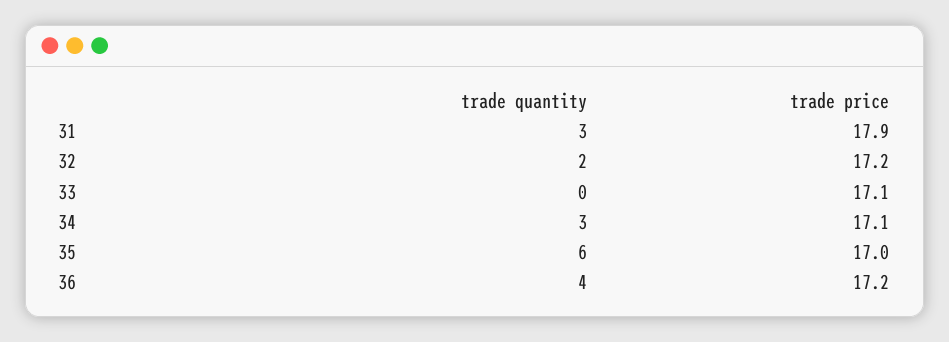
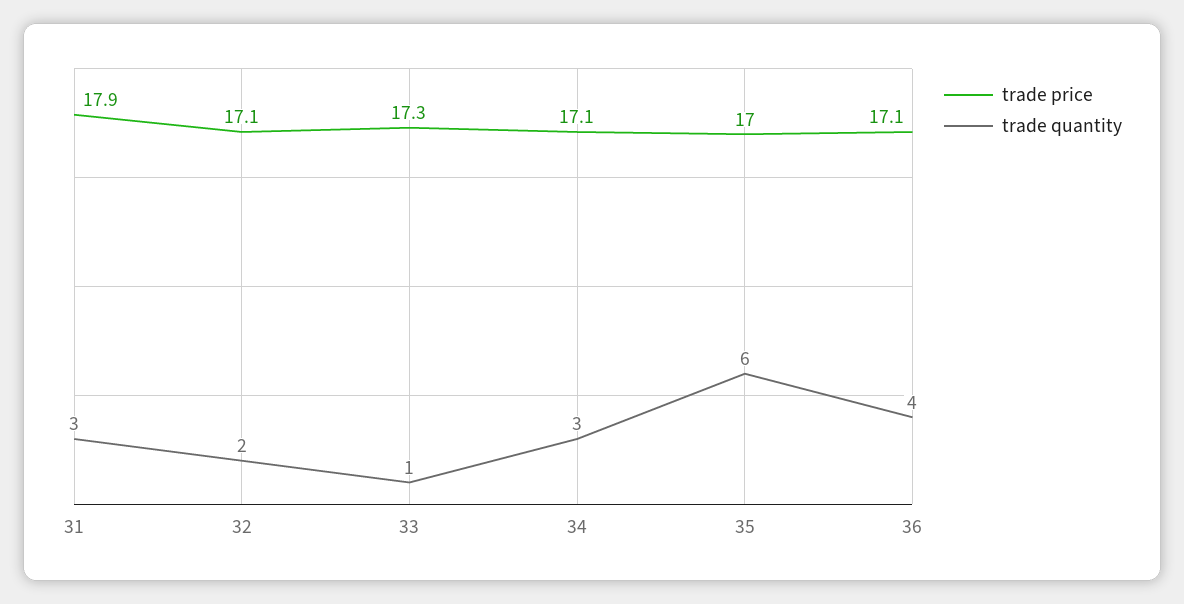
  {
    "trade quantity": {
      "31": 3,
      "32": 2,
-     "33": 0,
+     "33": 1,
      "34": 3,
      "35": 6,
      "36": 4
    },
    "trade price": {
      "31": 17.9,
-     "32": 17.2,
+     "32": 17.1,
-     "33": 17.1,
+     "33": 17.3,
      "34": 17.1,
      "35": 17,
-     "36": 17.2
+     "36": 17.1
    }
  }

